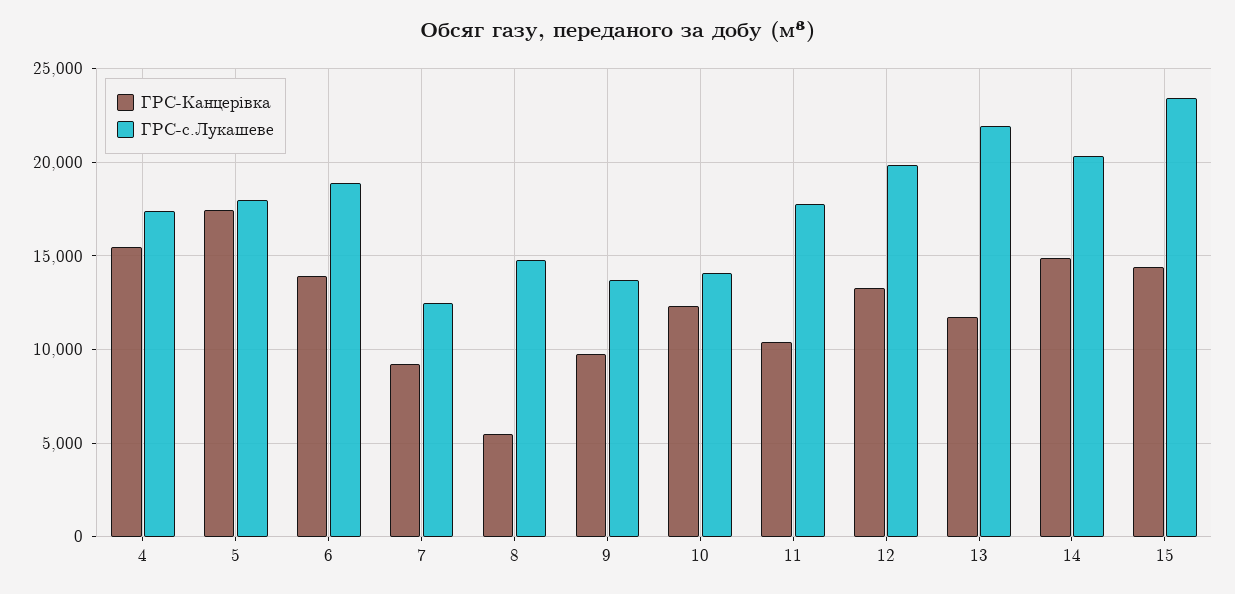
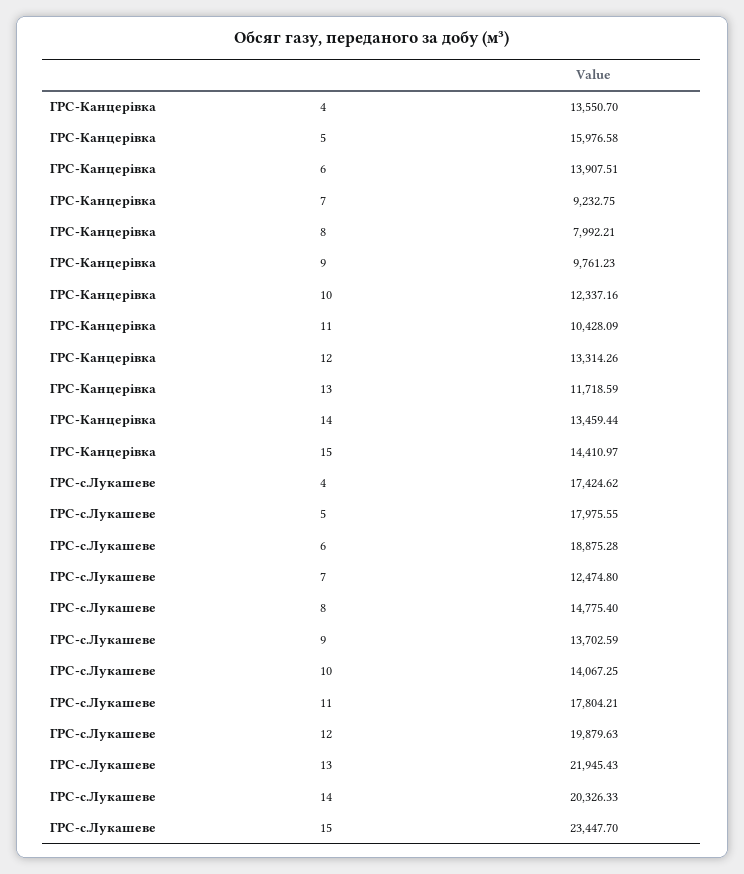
  {
    "ГРС-Канцерівка": {
-     "4": 15500,
+     "4": 13550.7,
-     "5": 17500,
+     "5": 15976.58,
      "6": 13907.51,
      "7": 9232.75,
-     "8": 5500,
+     "8": 7992.21,
      "9": 9761.23,
      "10": 12337.16,
      "11": 10428.09,
      "12": 13314.26,
      "13": 11718.59,
-     "14": 15000,
+     "14": 13459.44,
      "15": 14410.97
    },
    "ГРС-с.Лукашеве": {
      "4": 17424.62,
      "5": 17975.55,
      "6": 18875.28,
      "7": 12474.8,
      "8": 14775.4,
      "9": 13702.59,
      "10": 14067.25,
      "11": 17804.21,
      "12": 19879.63,
      "13": 21945.43,
      "14": 20326.33,
      "15": 23447.7
    }
  }

